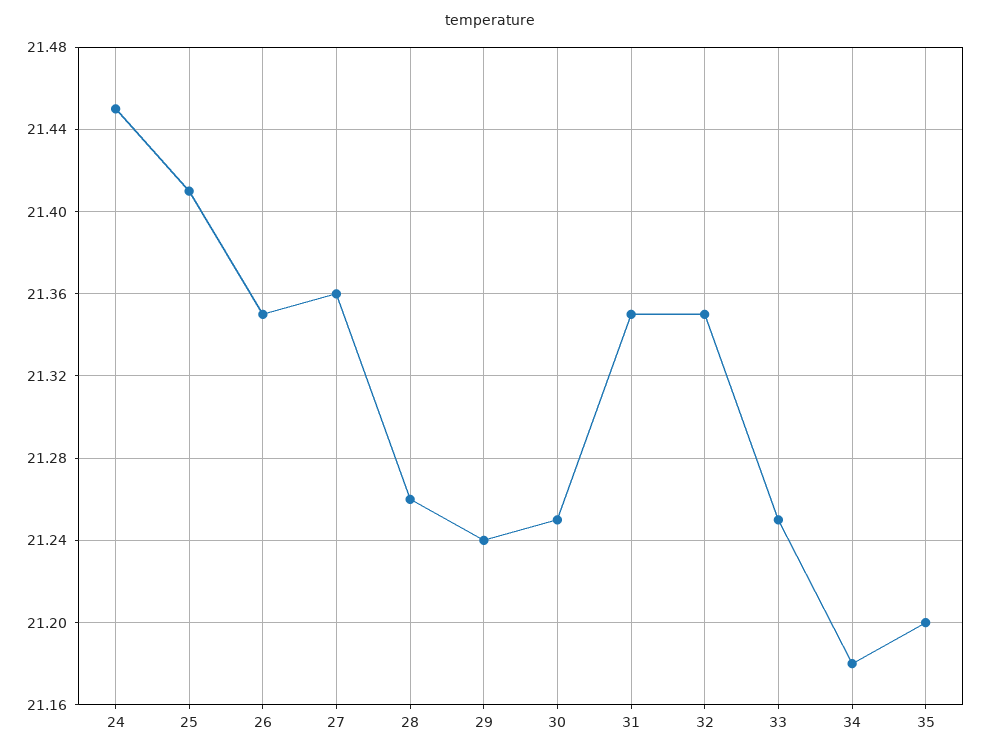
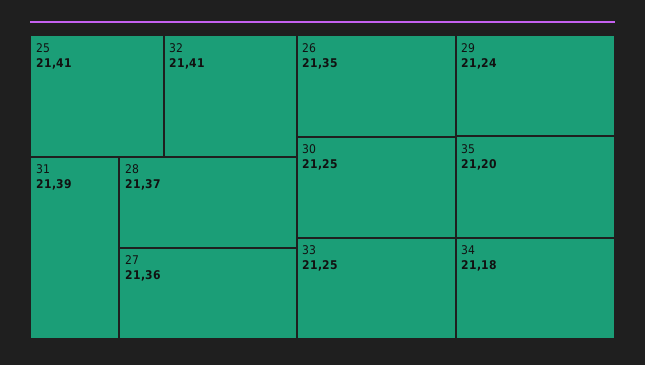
  {
-   "24": 21.45,
    "25": 21.41,
    "26": 21.35,
    "27": 21.36,
-   "28": 21.26,
+   "28": 21.37,
    "29": 21.24,
    "30": 21.25,
-   "31": 21.35,
+   "31": 21.39,
-   "32": 21.35,
+   "32": 21.41,
    "33": 21.25,
    "34": 21.18,
    "35": 21.2
  }

